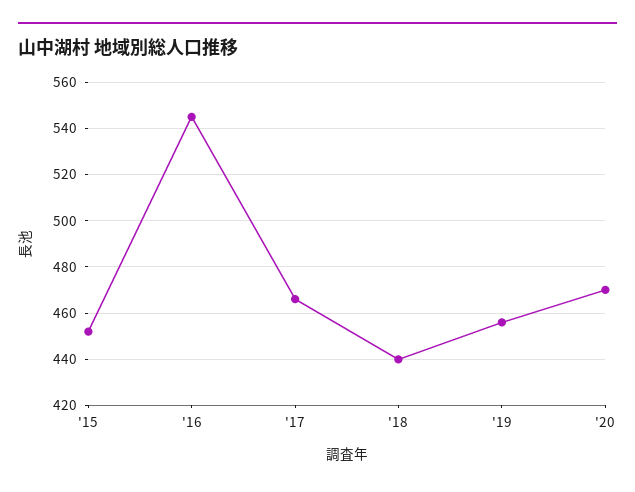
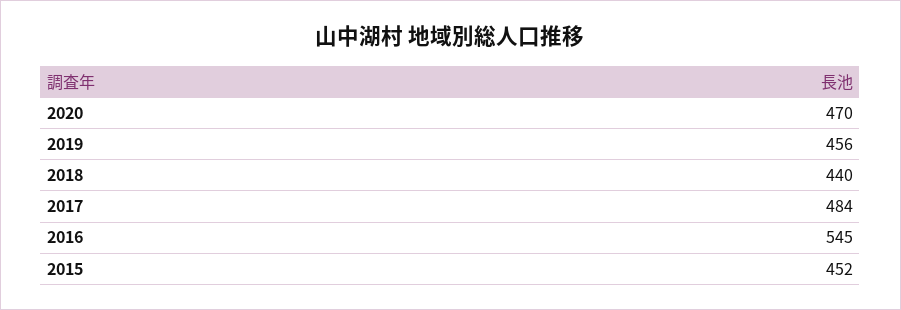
  {
    "'15": 452,
    "'16": 545,
-   "'17": 465,
+   "'17": 484,
    "'18": 440,
    "'19": 456,
    "'20": 470
  }

